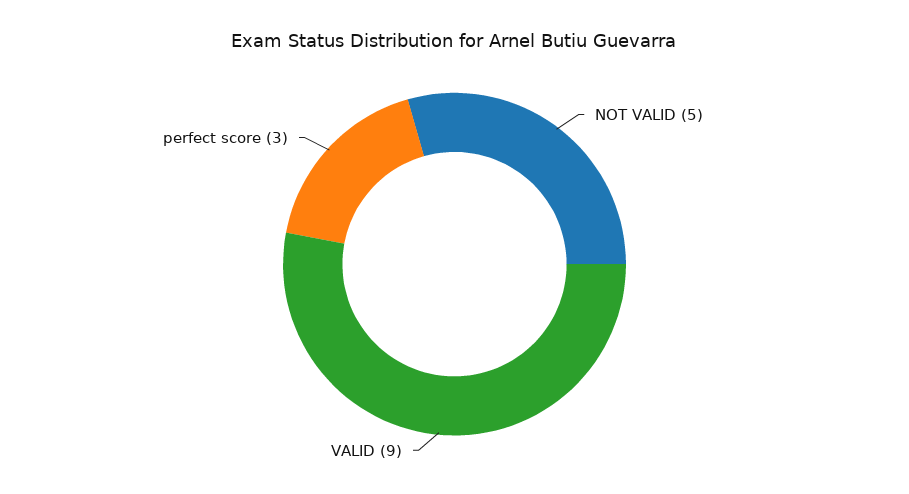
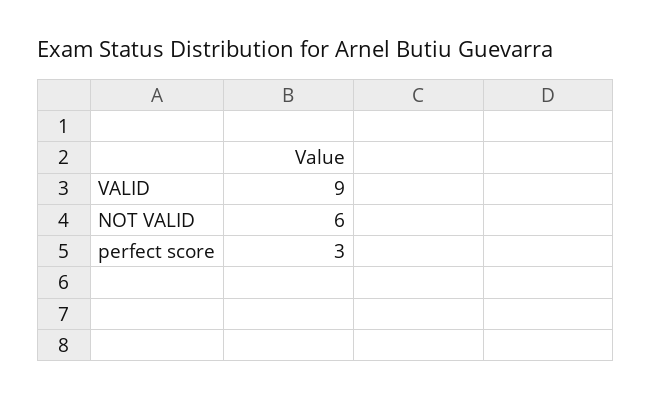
  {
-   "NOT VALID": 5,
+   "NOT VALID": 6,
    "VALID": 9,
    "perfect score": 3
  }

